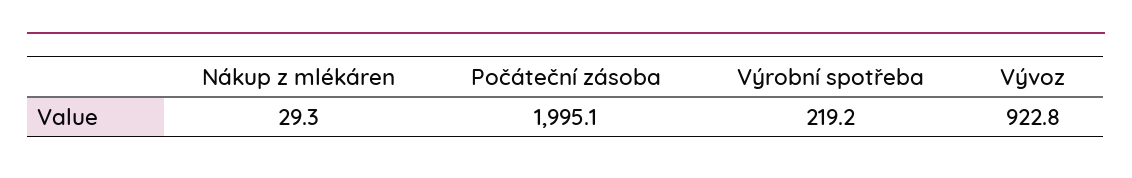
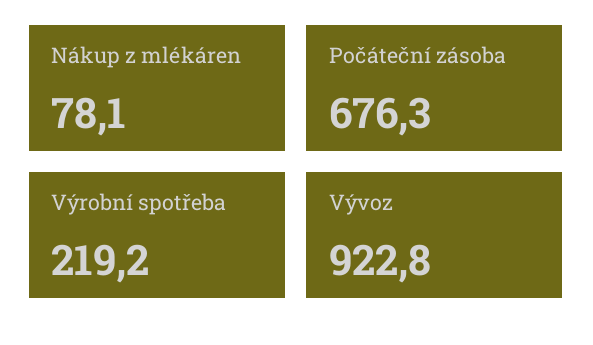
  {
-   "Nákup z mlékáren": 29.3,
+   "Nákup z mlékáren": 78.1,
-   "Počáteční zásoba": 1995.1,
+   "Počáteční zásoba": 676.3,
    "Výrobní spotřeba": 219.2,
    "Vývoz": 922.8
  }

